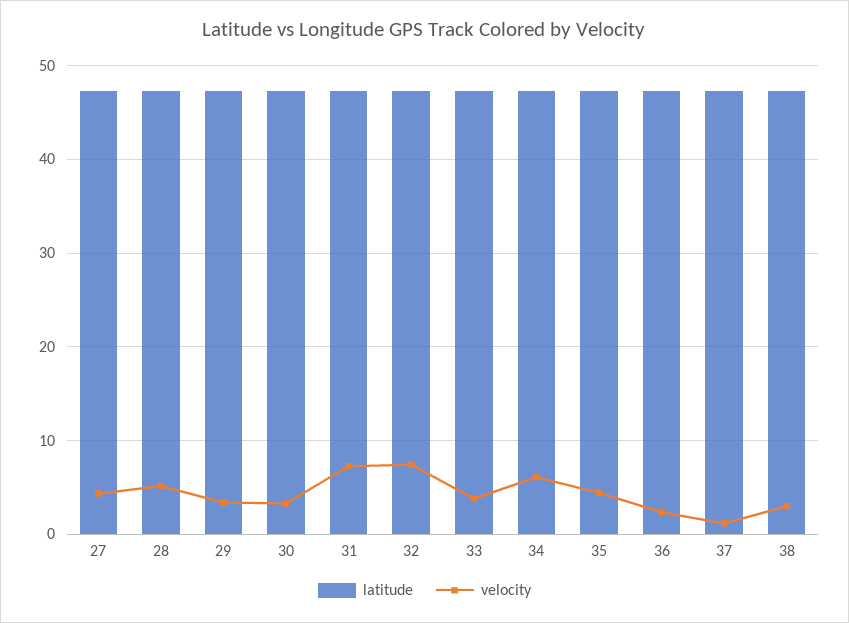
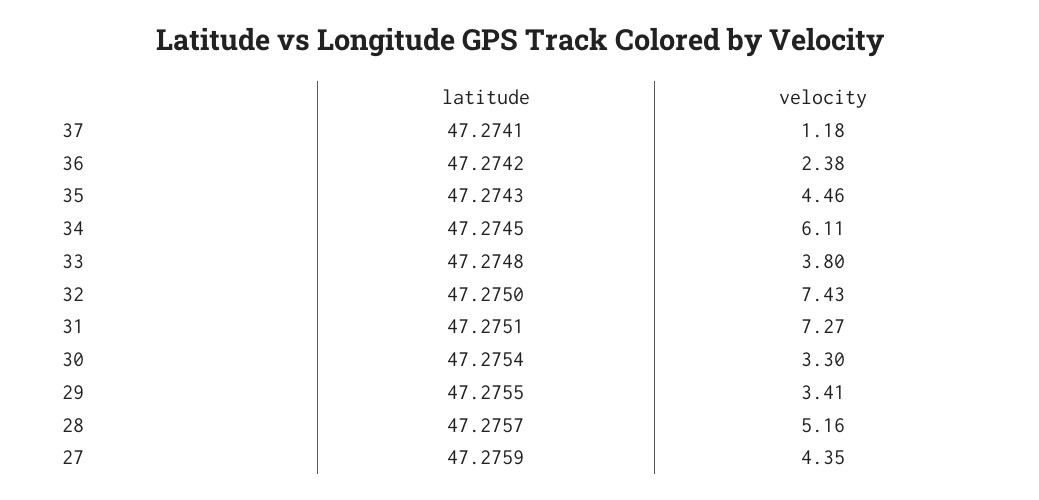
  {
    "latitude": {
      "27": 47.2759,
      "28": 47.2757,
      "29": 47.2755,
      "30": 47.2754,
      "31": 47.2751,
      "32": 47.275,
      "33": 47.2748,
      "34": 47.2745,
      "35": 47.2743,
      "36": 47.2742,
-     "37": 47.2741,
+     "37": 47.2741
-     "38": 47
    },
    "velocity": {
      "27": 4.35,
      "28": 5.16,
      "29": 3.41,
      "30": 3.3,
      "31": 7.27,
      "32": 7.43,
      "33": 3.8,
      "34": 6.11,
      "35": 4.46,
      "36": 2.38,
-     "37": 1.18,
+     "37": 1.18
-     "38": 3
    }
  }

